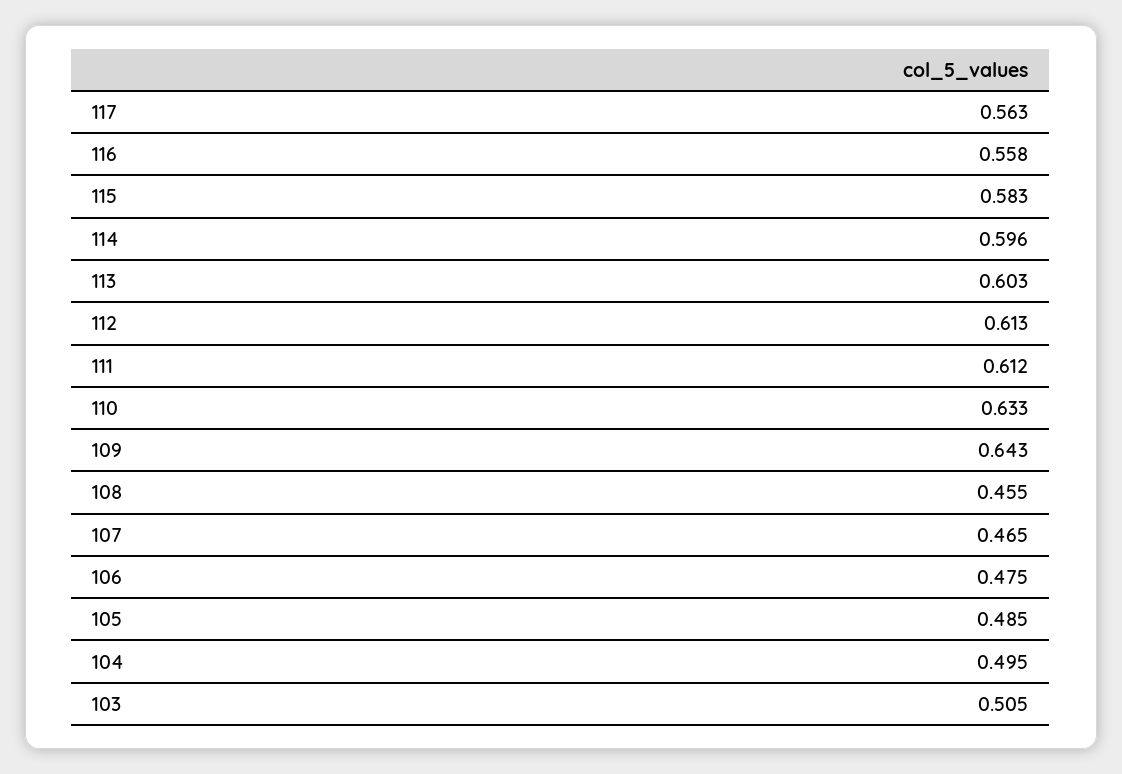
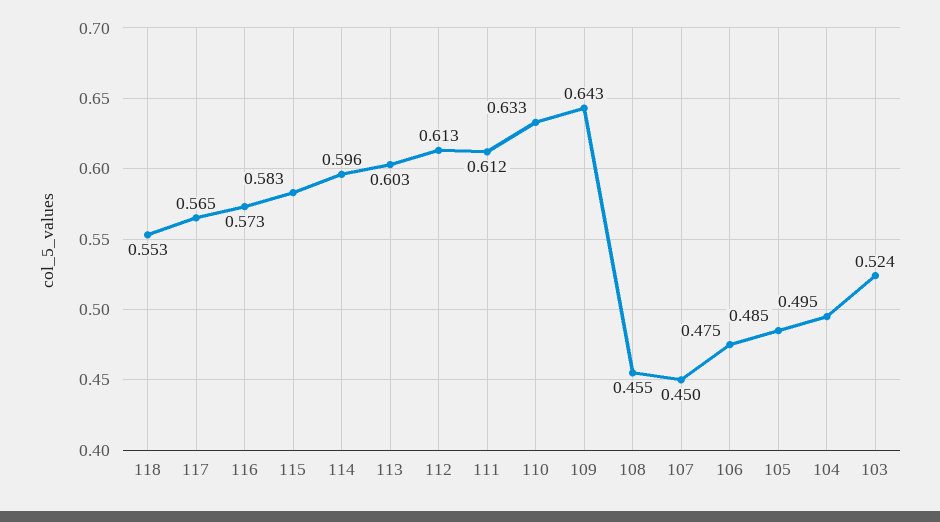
  {
-   "117": 0.563,
+   "117": 0.565,
-   "116": 0.558,
+   "116": 0.573,
    "115": 0.583,
    "114": 0.596,
    "113": 0.603,
    "112": 0.613,
    "111": 0.612,
    "110": 0.633,
    "109": 0.643,
    "108": 0.455,
-   "107": 0.465,
+   "107": 0.45,
    "106": 0.475,
    "105": 0.485,
    "104": 0.495,
-   "103": 0.505
+   "103": 0.524,
+   "118": 0.553
  }

